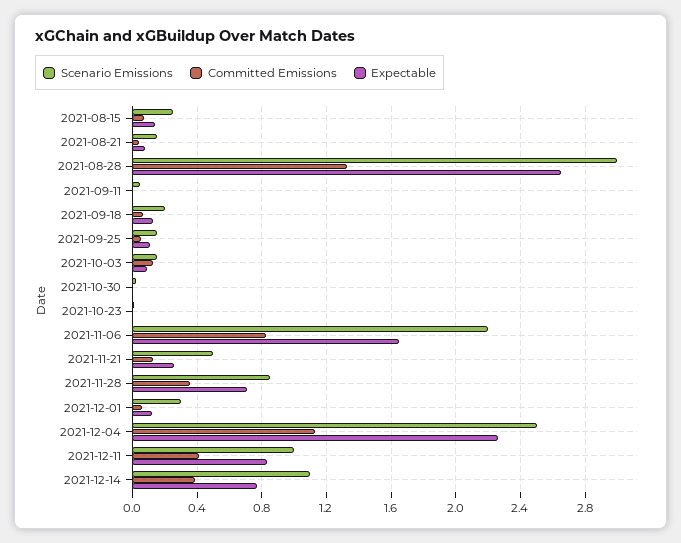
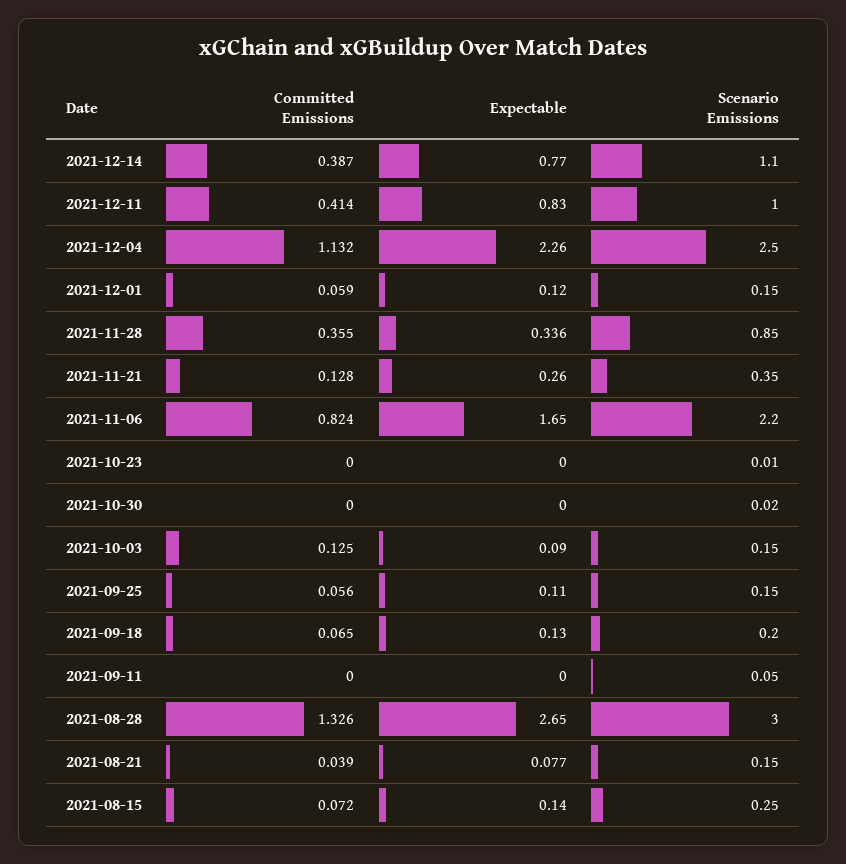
  {
    "Scenario Emissions": {
      "2021-08-15": 0.25,
      "2021-08-21": 0.15,
      "2021-08-28": 3,
      "2021-09-11": 0.05,
      "2021-09-18": 0.2,
      "2021-09-25": 0.15,
      "2021-10-03": 0.15,
      "2021-10-30": 0.02,
      "2021-10-23": 0.01,
      "2021-11-06": 2.2,
-     "2021-11-21": 0.5,
+     "2021-11-21": 0.35,
      "2021-11-28": 0.85,
-     "2021-12-01": 0.3,
+     "2021-12-01": 0.15,
      "2021-12-04": 2.5,
      "2021-12-11": 1,
      "2021-12-14": 1.1
    },
    "Committed Emissions": {
      "2021-08-15": 0.072,
      "2021-08-21": 0.039,
      "2021-08-28": 1.326,
      "2021-09-11": 0,
      "2021-09-18": 0.065,
      "2021-09-25": 0.056,
      "2021-10-03": 0.125,
      "2021-10-30": 0,
      "2021-10-23": 0,
      "2021-11-06": 0.824,
      "2021-11-21": 0.128,
      "2021-11-28": 0.355,
      "2021-12-01": 0.059,
      "2021-12-04": 1.132,
      "2021-12-11": 0.414,
      "2021-12-14": 0.387
    },
    "Expectable": {
      "2021-08-15": 0.14,
      "2021-08-21": 0.077,
      "2021-08-28": 2.65,
      "2021-09-11": 0,
      "2021-09-18": 0.13,
      "2021-09-25": 0.11,
      "2021-10-03": 0.09,
      "2021-10-30": 0,
      "2021-10-23": 0,
      "2021-11-06": 1.65,
      "2021-11-21": 0.26,
-     "2021-11-28": 0.7,
+     "2021-11-28": 0.336,
      "2021-12-01": 0.12,
      "2021-12-04": 2.26,
      "2021-12-11": 0.83,
      "2021-12-14": 0.77
    }
  }

